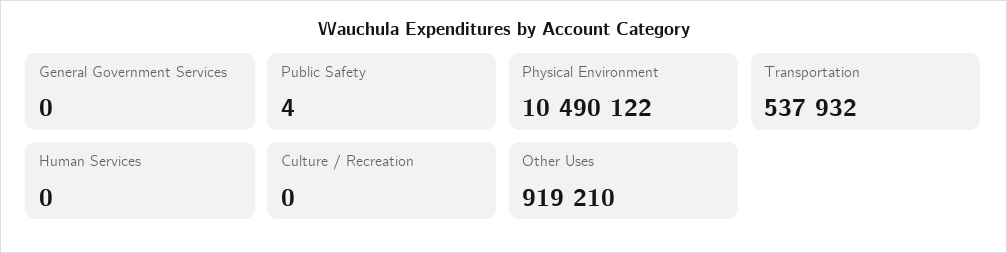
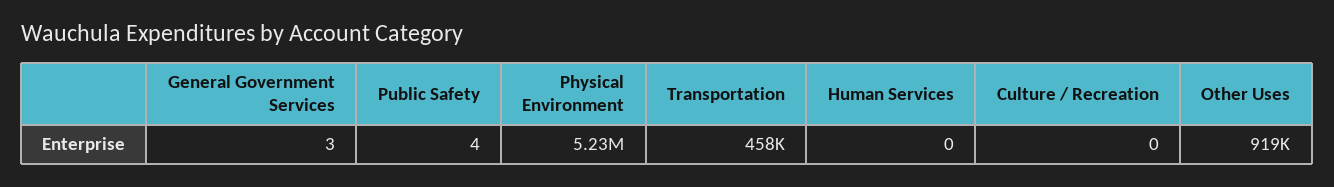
  {
-   "General Government Services": 0,
+   "General Government Services": 3,
    "Public Safety": 4,
-   "Physical Environment": 10490122,
+   "Physical Environment": 5230000,
-   "Transportation": 537932,
+   "Transportation": 458000,
    "Human Services": 0,
    "Culture / Recreation": 0,
    "Other Uses": 919210
  }

